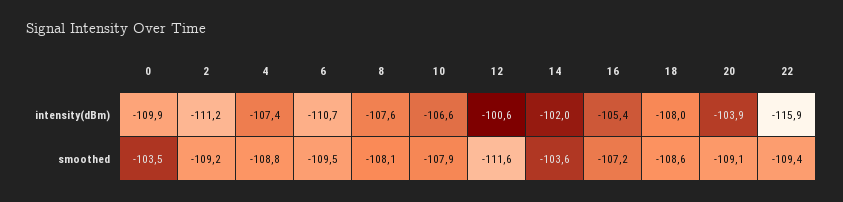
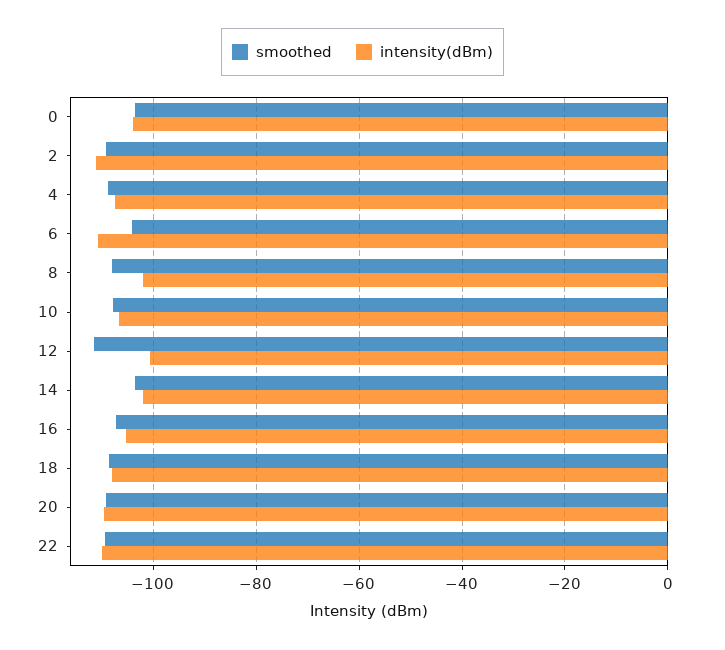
  {
    "intensity(dBm)": {
-     "0": -109.9,
+     "0": -104,
      "2": -111.2,
      "4": -107.4,
      "6": -110.7,
-     "8": -107.6,
+     "8": -102,
      "10": -106.6,
      "12": -100.6,
      "14": -102,
      "16": -105.4,
      "18": -108,
-     "20": -103.9,
+     "20": -110,
-     "22": -115.9
+     "22": -110
    },
    "smoothed": {
      "0": -103.5,
      "2": -109.2,
      "4": -108.8,
-     "6": -109.5,
+     "6": -104,
      "8": -108.1,
      "10": -107.9,
      "12": -111.6,
      "14": -103.6,
      "16": -107.2,
      "18": -108.6,
      "20": -109.1,
      "22": -109.4
    }
  }

